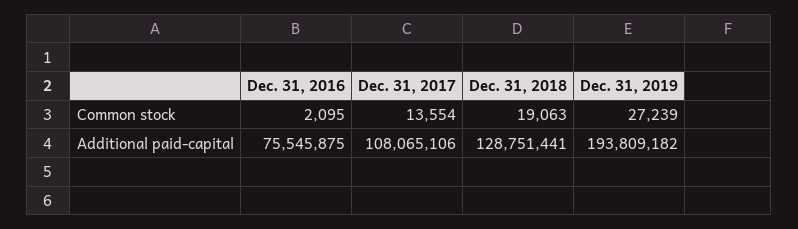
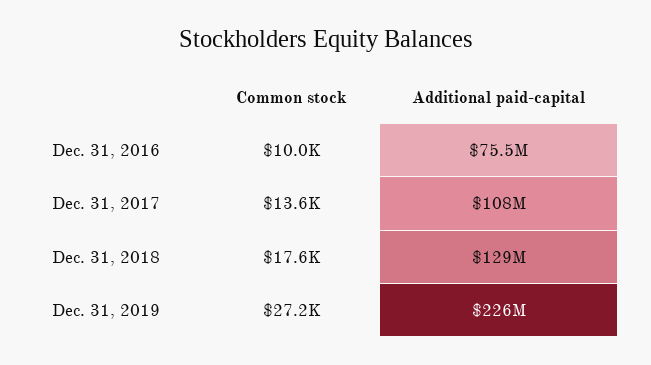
  {
    "Dec. 31, 2016": {
-     "Common stock": 2095,
+     "Common stock": 10000,
      "Additional paid-capital": 75545875
    },
    "Dec. 31, 2017": {
      "Common stock": 13554,
      "Additional paid-capital": 108065106
    },
    "Dec. 31, 2018": {
-     "Common stock": 19063,
+     "Common stock": 17600,
      "Additional paid-capital": 128751441
    },
    "Dec. 31, 2019": {
      "Common stock": 27239,
-     "Additional paid-capital": 193809182
+     "Additional paid-capital": 226000000
    }
  }

